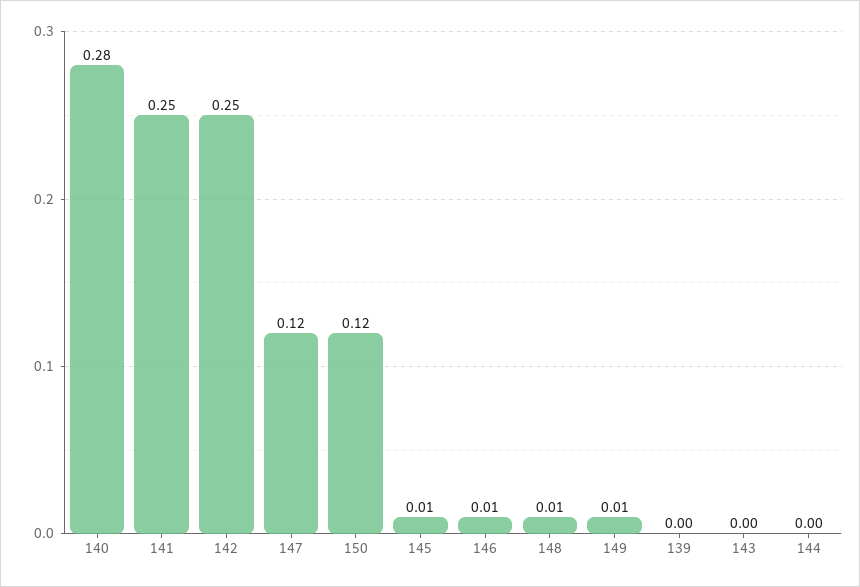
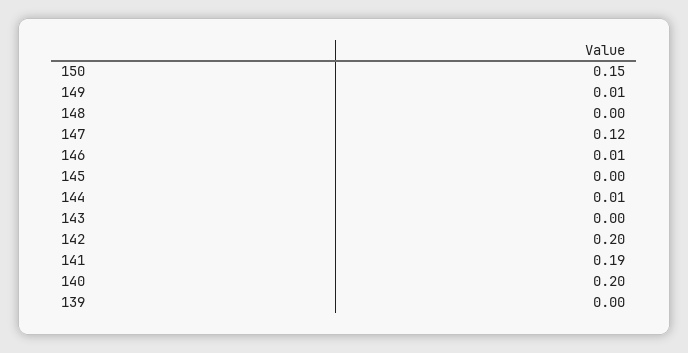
  {
-   "140": 0.28,
+   "140": 0.2,
-   "141": 0.25,
+   "141": 0.19,
-   "142": 0.25,
+   "142": 0.2,
    "147": 0.12,
-   "150": 0.12,
+   "150": 0.15,
-   "145": 0.01,
+   "145": 0,
    "146": 0.01,
-   "148": 0.01,
+   "148": 0,
    "149": 0.01,
    "139": 0,
    "143": 0,
-   "144": 0
+   "144": 0.01
  }

